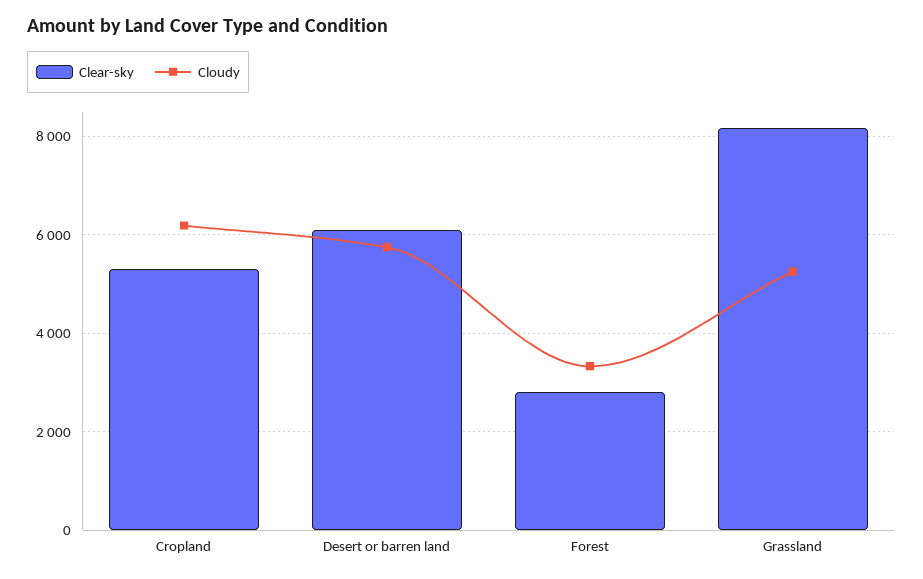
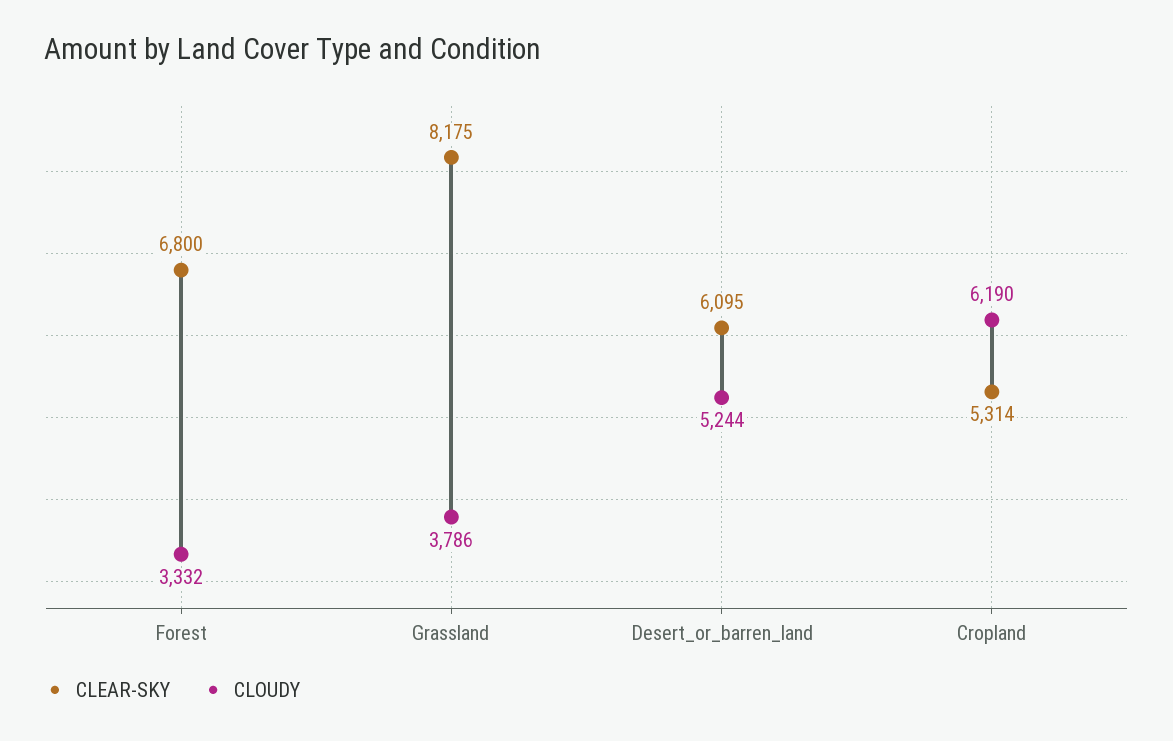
  {
    "Clear-sky": {
      "Cropland": 5314,
      "Desert or barren land": 6095,
-     "Forest": 2800,
+     "Forest": 6800,
      "Grassland": 8175
    },
    "Cloudy": {
      "Cropland": 6190,
-     "Desert or barren land": 5800,
+     "Desert or barren land": 5244,
      "Forest": 3332,
-     "Grassland": 5200
+     "Grassland": 3786
    }
  }

